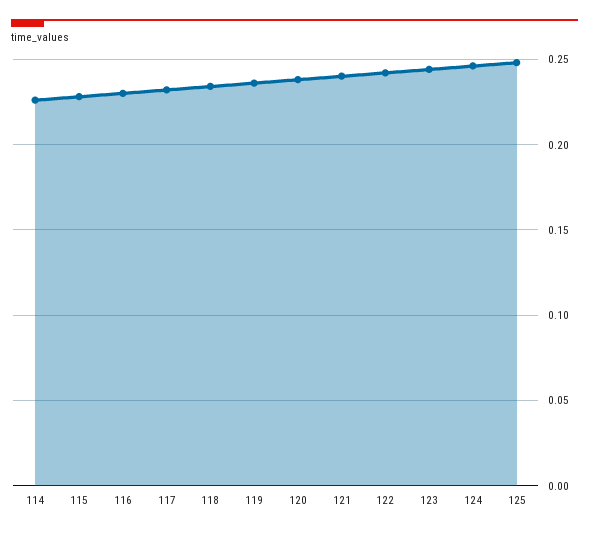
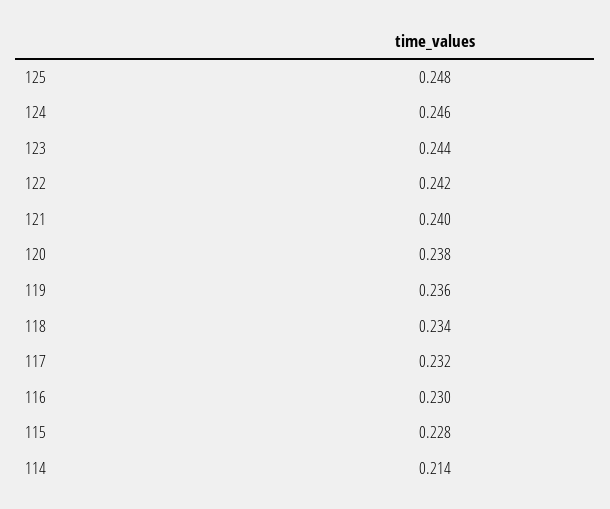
  {
-   "114": 0.225,
+   "114": 0.214,
    "115": 0.228,
    "116": 0.23,
    "117": 0.232,
    "118": 0.234,
    "119": 0.236,
    "120": 0.238,
    "121": 0.24,
    "122": 0.242,
    "123": 0.244,
    "124": 0.246,
    "125": 0.248
  }

